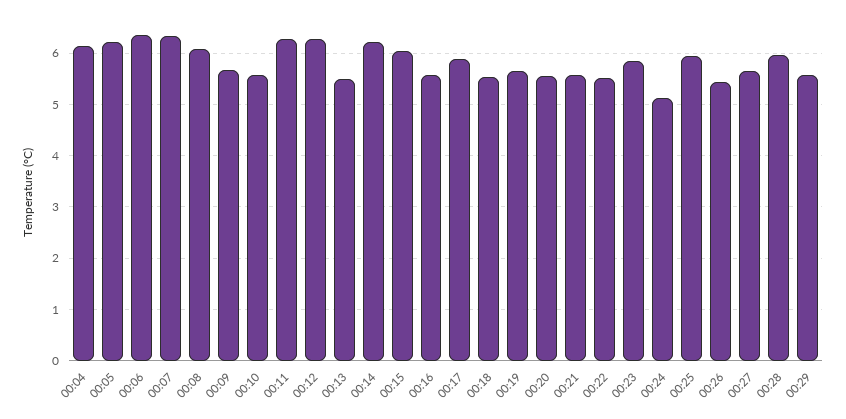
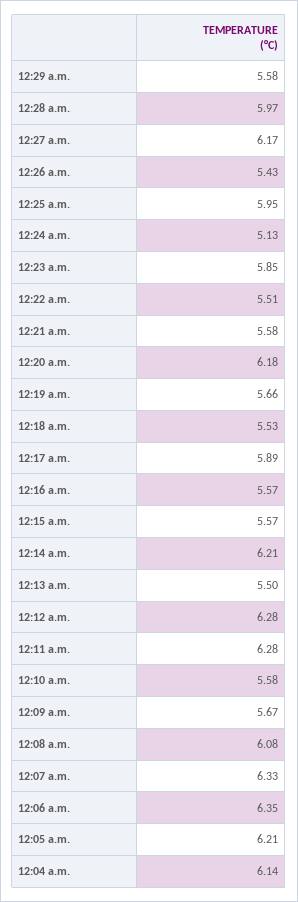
  {
    "00:04": 6.14,
    "00:05": 6.21,
    "00:06": 6.35,
    "00:07": 6.33,
    "00:08": 6.08,
    "00:09": 5.67,
    "00:10": 5.58,
    "00:11": 6.28,
    "00:12": 6.28,
    "00:13": 5.5,
    "00:14": 6.21,
-   "00:15": 6,
+   "00:15": 5.57,
    "00:16": 5.57,
    "00:17": 5.89,
    "00:18": 5.53,
    "00:19": 5.66,
-   "00:20": 5.6,
+   "00:20": 6.18,
    "00:21": 5.58,
    "00:22": 5.51,
    "00:23": 5.85,
    "00:24": 5.13,
    "00:25": 5.95,
    "00:26": 5.43,
-   "00:27": 5.6,
+   "00:27": 6.17,
    "00:28": 5.97,
    "00:29": 5.58
  }

